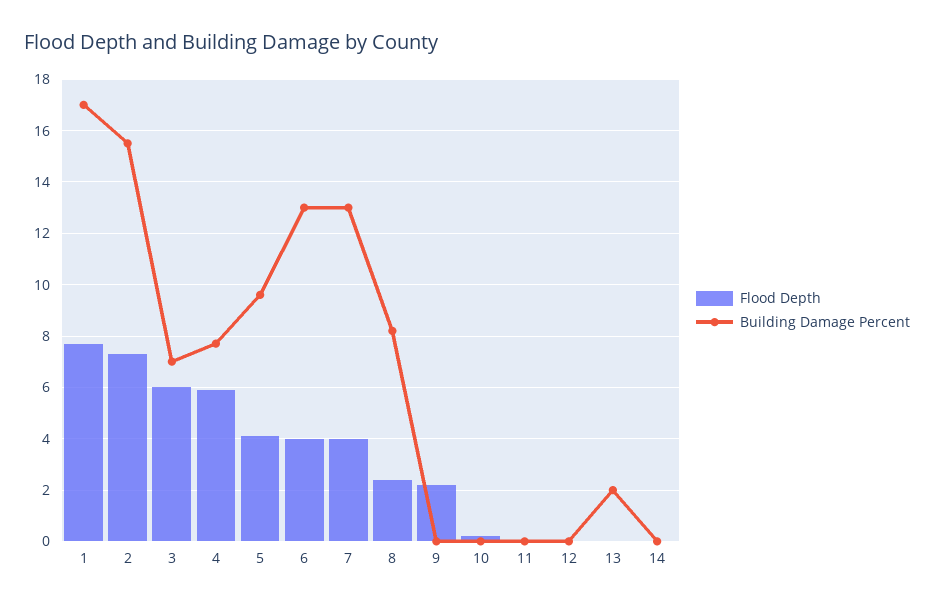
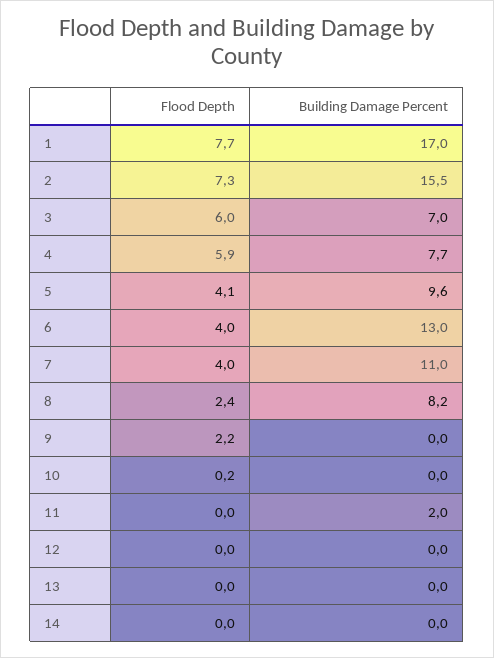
  {
    "Flood Depth": {
      "1": 7.7,
      "2": 7.3,
      "3": 6,
      "4": 5.9,
      "5": 4.1,
      "6": 4,
      "7": 4,
      "8": 2.4,
      "9": 2.2,
      "10": 0.2,
      "11": 0,
      "12": 0,
      "13": 0,
      "14": 0
    },
    "Building Damage Percent": {
      "1": 17,
      "2": 15.5,
      "3": 7,
      "4": 7.7,
      "5": 9.6,
      "6": 13,
-     "7": 13,
+     "7": 11,
      "8": 8.2,
      "9": 0,
      "10": 0,
-     "11": 0,
+     "11": 2,
      "12": 0,
-     "13": 2,
+     "13": 0,
      "14": 0
    }
  }

